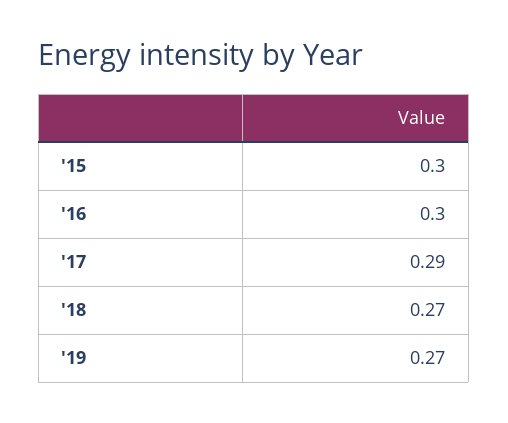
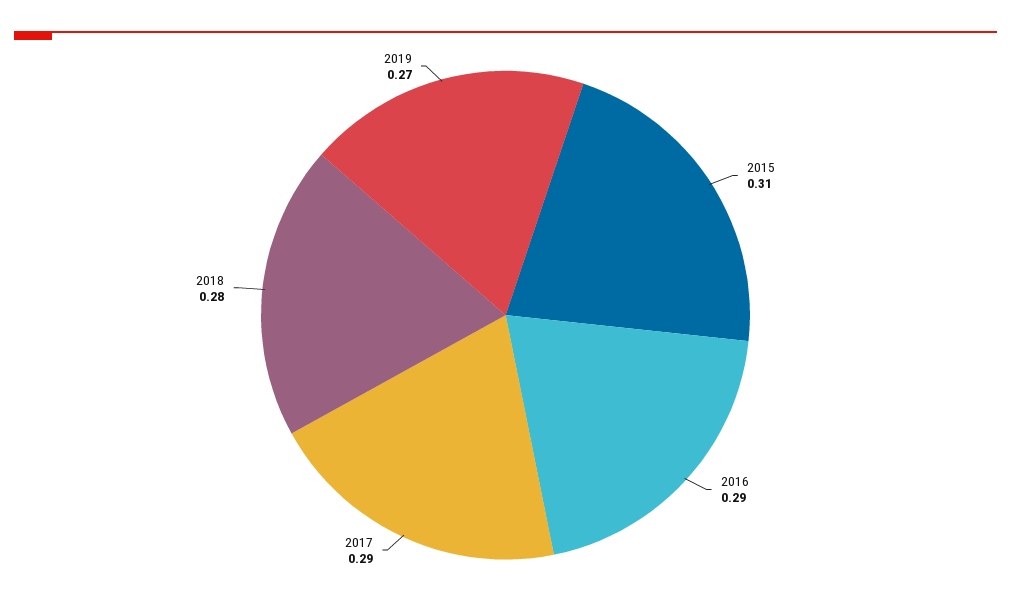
  {
-   "'15": 0.3,
+   "'15": 0.31,
-   "'16": 0.3,
+   "'16": 0.29,
    "'17": 0.29,
-   "'18": 0.27,
+   "'18": 0.28,
    "'19": 0.27
  }

